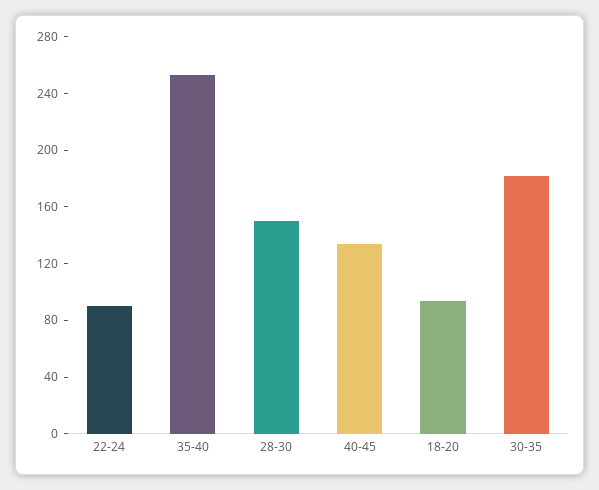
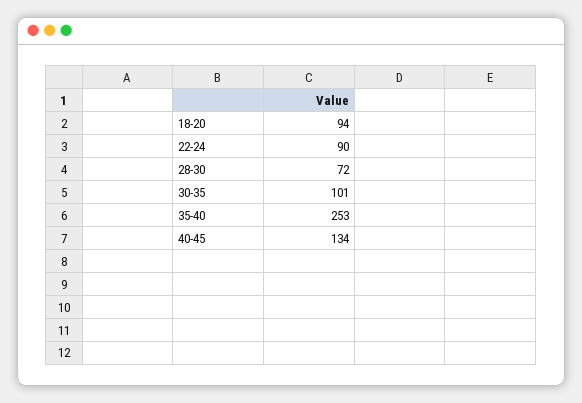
  {
    "22-24": 90,
    "35-40": 253,
-   "28-30": 150,
+   "28-30": 72,
    "40-45": 134,
    "18-20": 94,
-   "30-35": 180
+   "30-35": 101
  }

